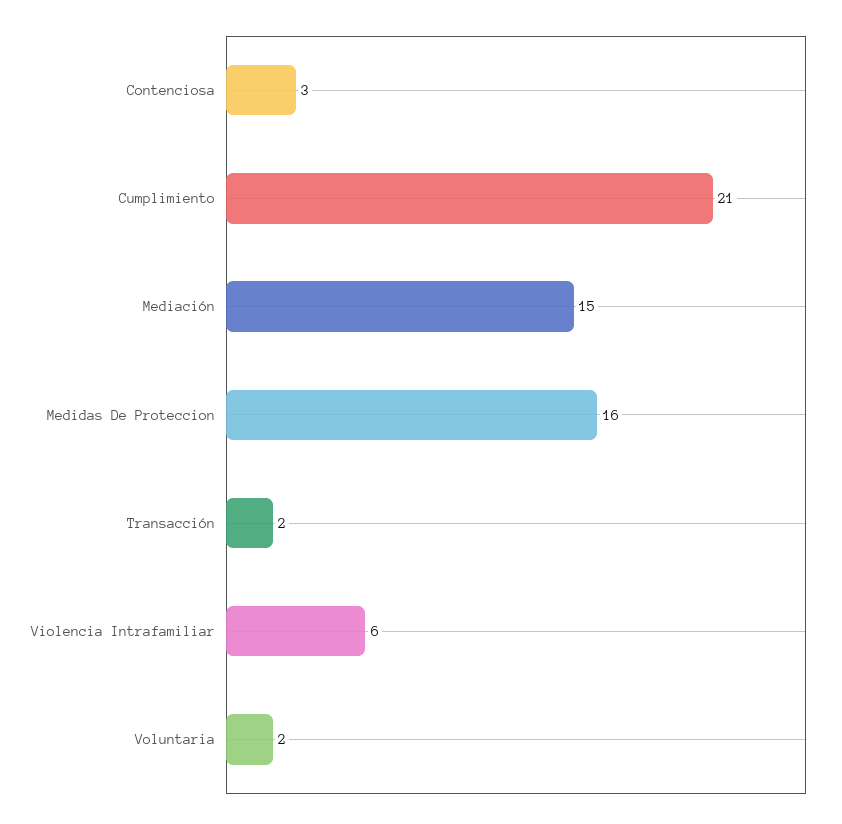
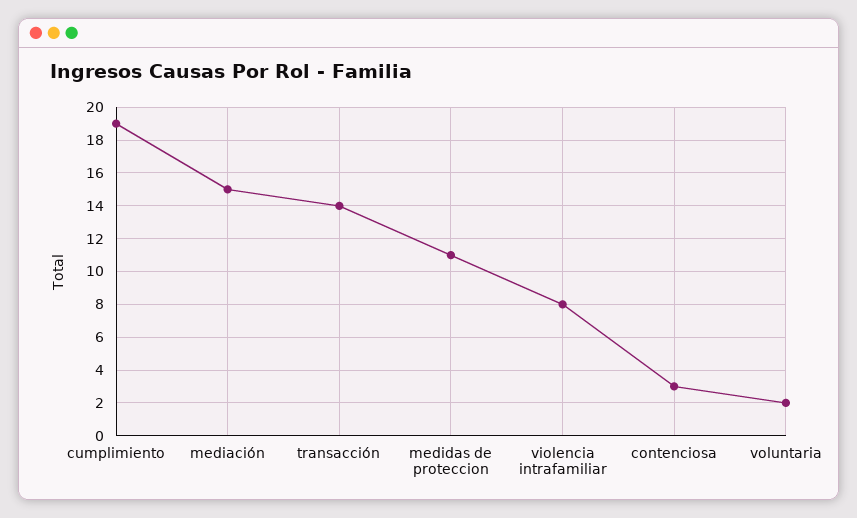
  {
    "Contenciosa": 3,
-   "Cumplimiento": 21,
+   "Cumplimiento": 19,
    "Mediación": 15,
-   "Medidas De Proteccion": 16,
+   "Medidas De Proteccion": 11,
-   "Transacción": 2,
+   "Transacción": 14,
-   "Violencia Intrafamiliar": 6,
+   "Violencia Intrafamiliar": 8,
    "Voluntaria": 2
  }

